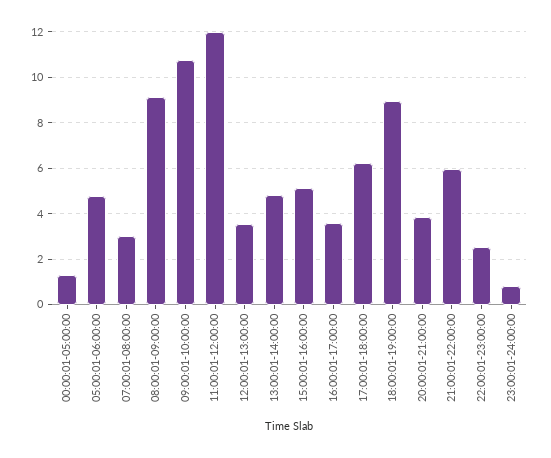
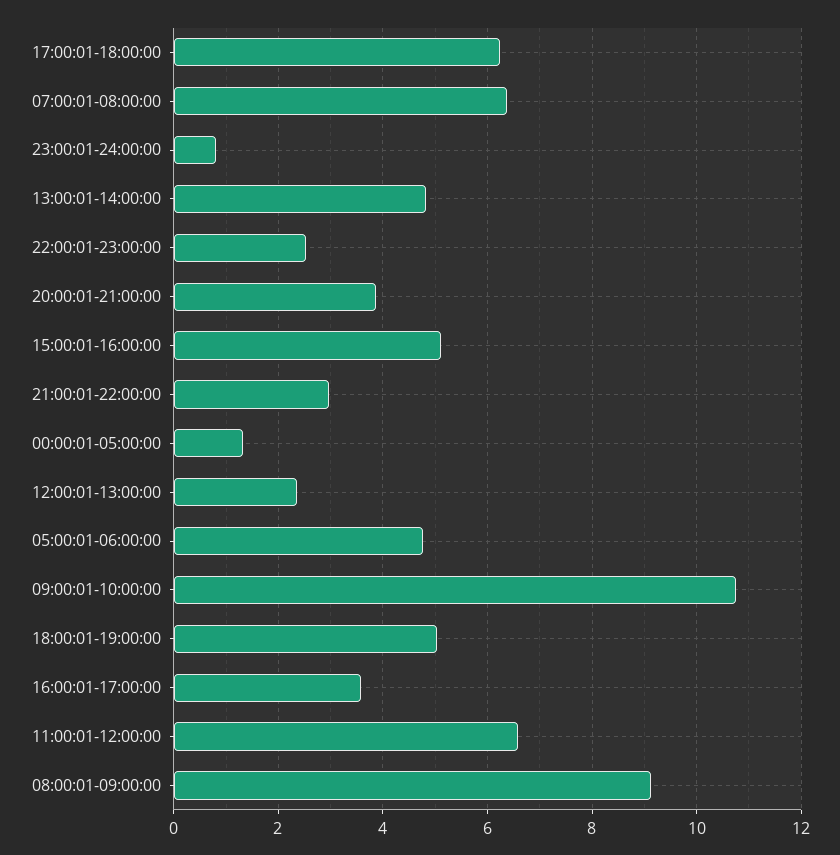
  {
    "00:00:01-05:00:00": 1.4,
    "05:00:01-06:00:00": 4.8,
-   "07:00:01-08:00:00": 3,
+   "07:00:01-08:00:00": 6.4,
    "08:00:01-09:00:00": 9.2,
    "09:00:01-10:00:00": 10.8,
-   "11:00:01-12:00:00": 12,
+   "11:00:01-12:00:00": 6.6,
-   "12:00:01-13:00:00": 3.5,
+   "12:00:01-13:00:00": 2.4,
    "13:00:01-14:00:00": 4.8,
    "15:00:01-16:00:00": 5.2,
    "16:00:01-17:00:00": 3.6,
    "17:00:01-18:00:00": 6.2,
-   "18:00:01-19:00:00": 9,
+   "18:00:01-19:00:00": 5,
    "20:00:01-21:00:00": 3.8,
-   "21:00:01-22:00:00": 6,
+   "21:00:01-22:00:00": 3,
    "22:00:01-23:00:00": 2.6,
    "23:00:01-24:00:00": 0.8
  }

